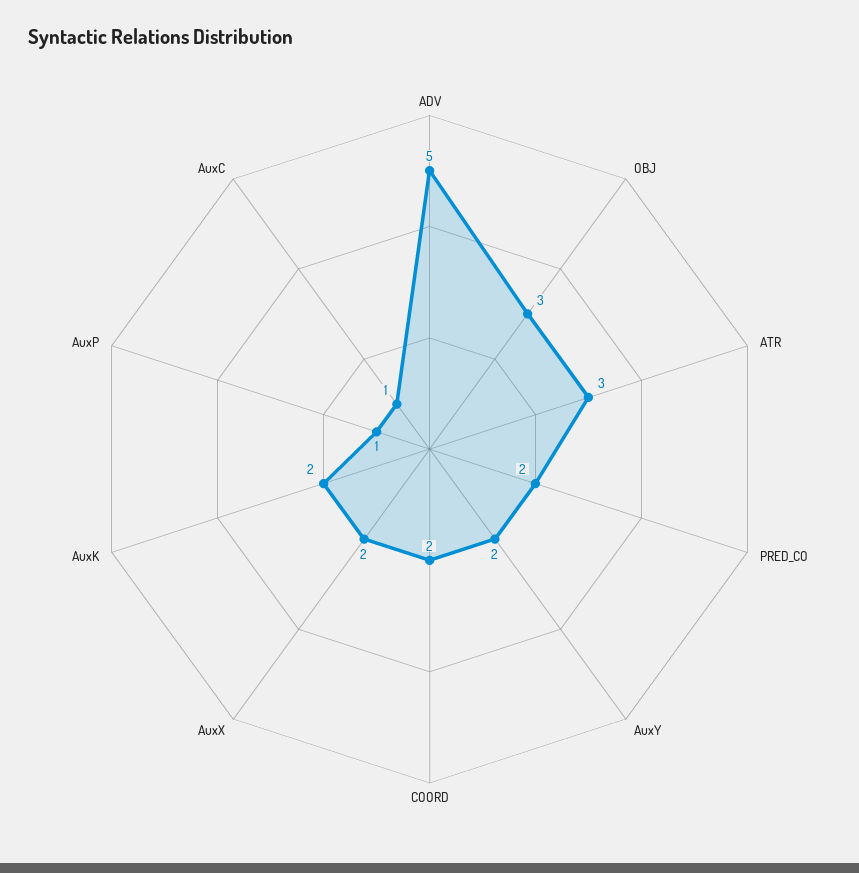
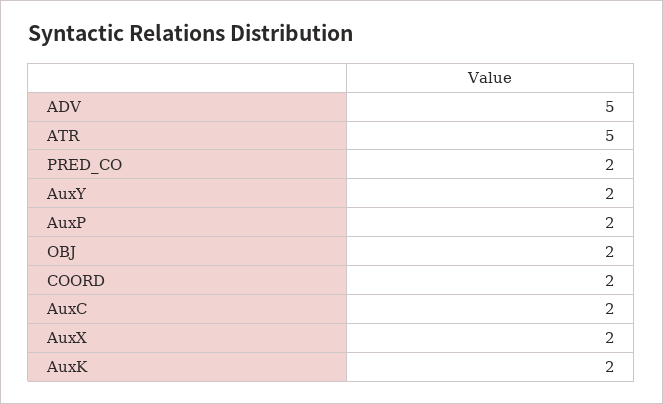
  {
    "ADV": 5,
-   "OBJ": 3,
+   "OBJ": 2,
-   "ATR": 3,
+   "ATR": 5,
    "PRED_CO": 2,
    "AuxY": 2,
    "COORD": 2,
    "AuxX": 2,
    "AuxK": 2,
-   "AuxP": 1,
+   "AuxP": 2,
-   "AuxC": 1
+   "AuxC": 2
  }

